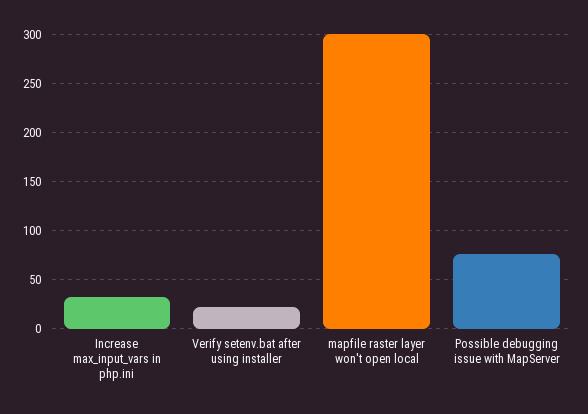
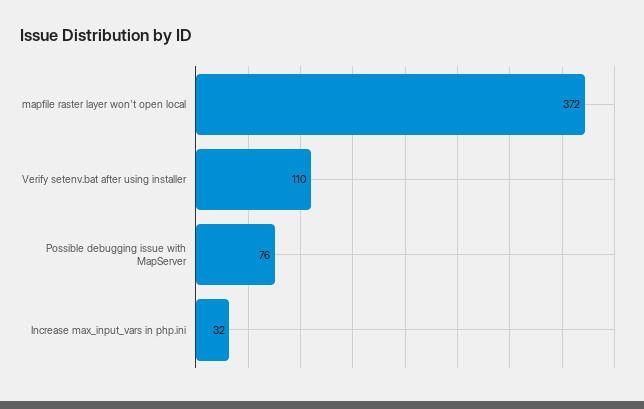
  {
    "Increase max_input_vars in php.ini": 32,
-   "Verify setenv.bat after using installer": 20,
+   "Verify setenv.bat after using installer": 110,
-   "mapfile raster layer won't open local": 300,
+   "mapfile raster layer won't open local": 372,
    "Possible debugging issue with MapServer": 76
  }

